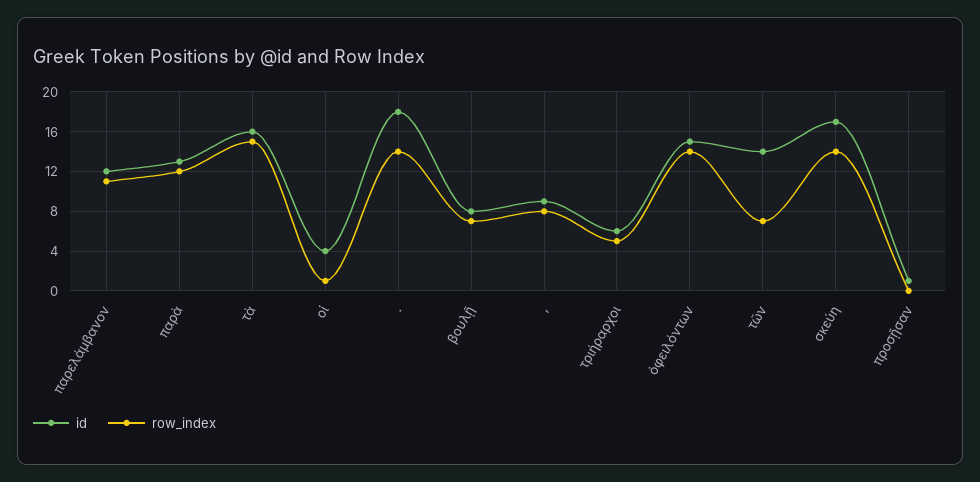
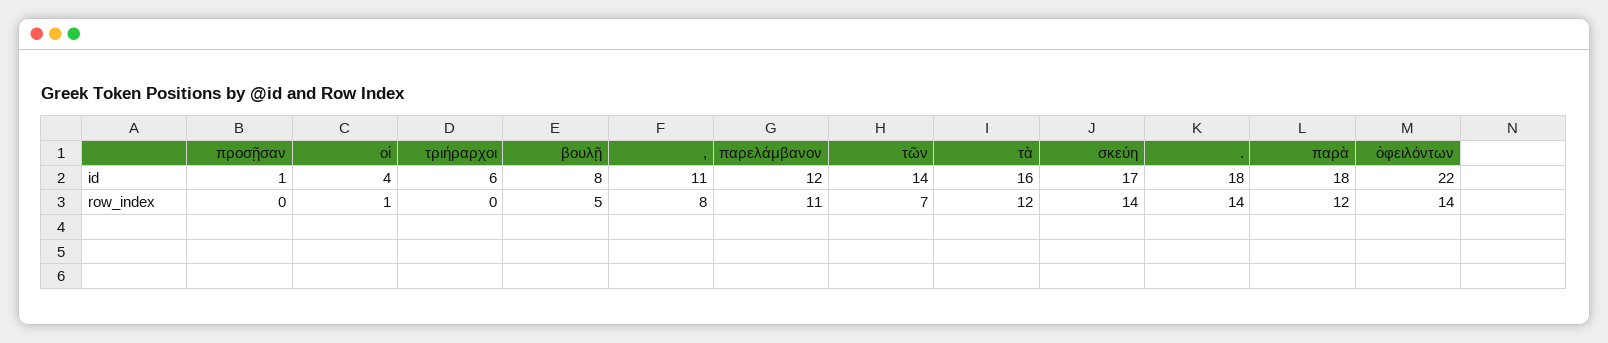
  {
    "id": {
      "παρελάμβανον": 12,
-     "παρὰ": 13,
+     "παρὰ": 18,
      "τὰ": 16,
      "οἱ": 4,
      ".": 18,
      "βουλῇ": 8,
-     ",": 9,
+     ",": 11,
      "τριήραρχοι": 6,
-     "ὀφειλόντων": 15,
+     "ὀφειλόντων": 22,
      "τῶν": 14,
      "σκεύη": 17,
      "προσῇσαν": 1
    },
    "row_index": {
      "παρελάμβανον": 11,
      "παρὰ": 12,
-     "τὰ": 15,
+     "τὰ": 12,
      "οἱ": 1,
      ".": 14,
-     "βουλῇ": 7,
+     "βουλῇ": 5,
      ",": 8,
-     "τριήραρχοι": 5,
+     "τριήραρχοι": 0,
      "ὀφειλόντων": 14,
      "τῶν": 7,
      "σκεύη": 14,
      "προσῇσαν": 0
    }
  }

